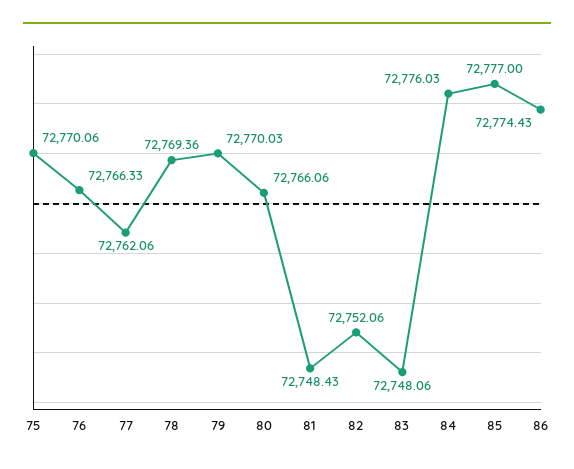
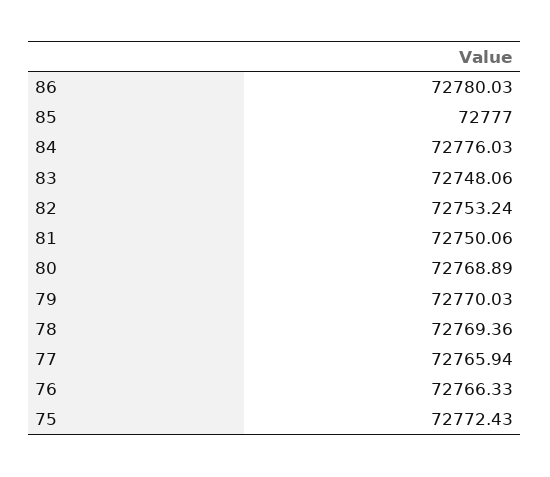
  {
-   "75": 72770.06,
+   "75": 72772.43,
    "76": 72766.33,
-   "77": 72762.06,
+   "77": 72765.94,
    "78": 72769.36,
    "79": 72770.03,
-   "80": 72766.06,
+   "80": 72768.89,
-   "81": 72748.43,
+   "81": 72750.06,
-   "82": 72752.06,
+   "82": 72753.24,
    "83": 72748.06,
    "84": 72776.03,
    "85": 72777,
-   "86": 72774.43
+   "86": 72780.03
  }

